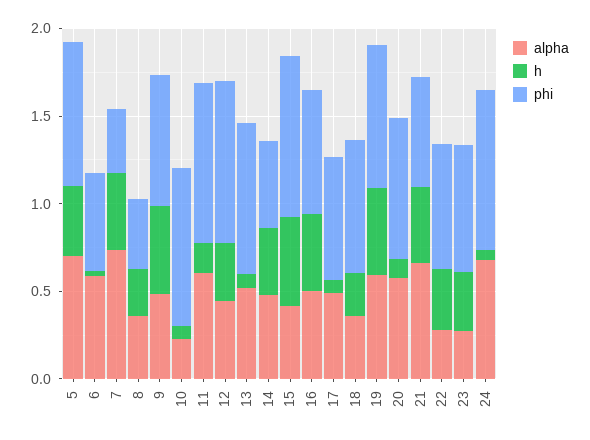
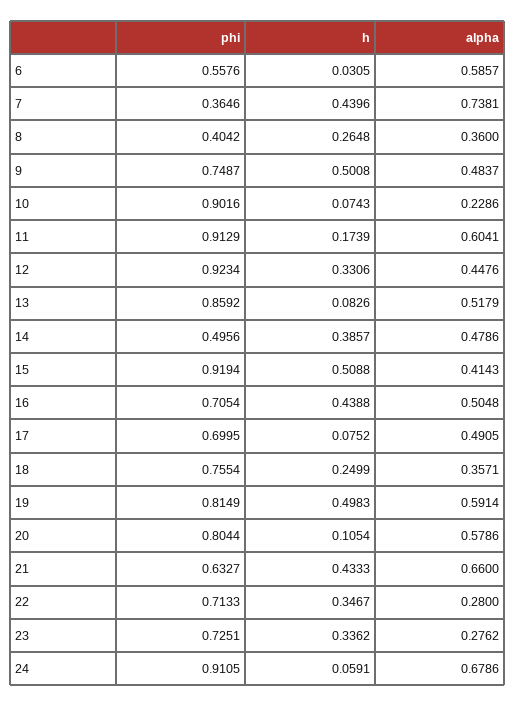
  {
    "alpha": {
-     "5": 0.7,
      "6": 0.5857,
      "7": 0.7381,
      "8": 0.36,
      "9": 0.4837,
      "10": 0.2286,
      "11": 0.6041,
      "12": 0.4476,
      "13": 0.5179,
      "14": 0.4786,
      "15": 0.4143,
      "16": 0.5048,
      "17": 0.4905,
      "18": 0.3571,
      "19": 0.5914,
      "20": 0.5786,
      "21": 0.66,
      "22": 0.28,
      "23": 0.2762,
      "24": 0.6786
    },
    "h": {
-     "5": 0.4,
      "6": 0.0305,
      "7": 0.4396,
      "8": 0.2648,
      "9": 0.5008,
      "10": 0.0743,
      "11": 0.1739,
      "12": 0.3306,
      "13": 0.0826,
      "14": 0.3857,
      "15": 0.5088,
      "16": 0.4388,
      "17": 0.0752,
      "18": 0.2499,
      "19": 0.4983,
      "20": 0.1054,
      "21": 0.4333,
      "22": 0.3467,
      "23": 0.3362,
      "24": 0.0591
    },
    "phi": {
-     "5": 0.8,
      "6": 0.5576,
      "7": 0.3646,
      "8": 0.4042,
      "9": 0.7487,
      "10": 0.9016,
      "11": 0.9129,
      "12": 0.9234,
      "13": 0.8592,
      "14": 0.4956,
      "15": 0.9194,
      "16": 0.7054,
      "17": 0.6995,
      "18": 0.7554,
      "19": 0.8149,
      "20": 0.8044,
      "21": 0.6327,
      "22": 0.7133,
      "23": 0.7251,
      "24": 0.9105
    }
  }

